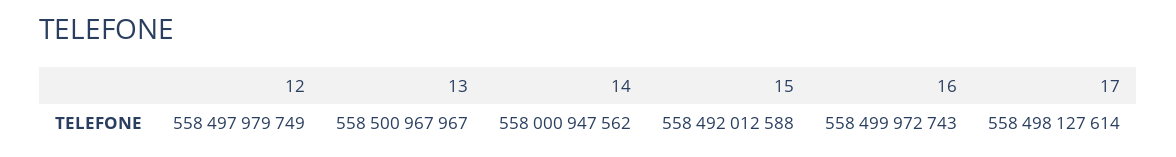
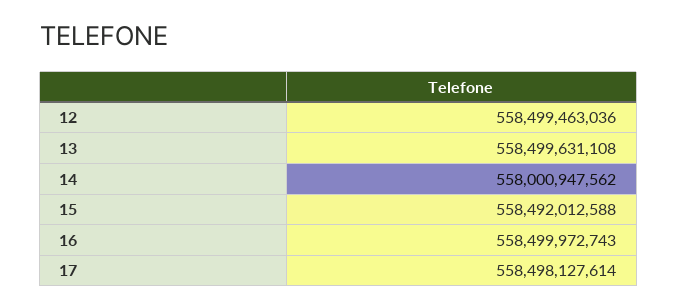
  {
-   "12": 558497979749,
+   "12": 558499463036,
-   "13": 558500967967,
+   "13": 558499631108,
    "14": 558000947562,
    "15": 558492012588,
    "16": 558499972743,
    "17": 558498127614
  }

